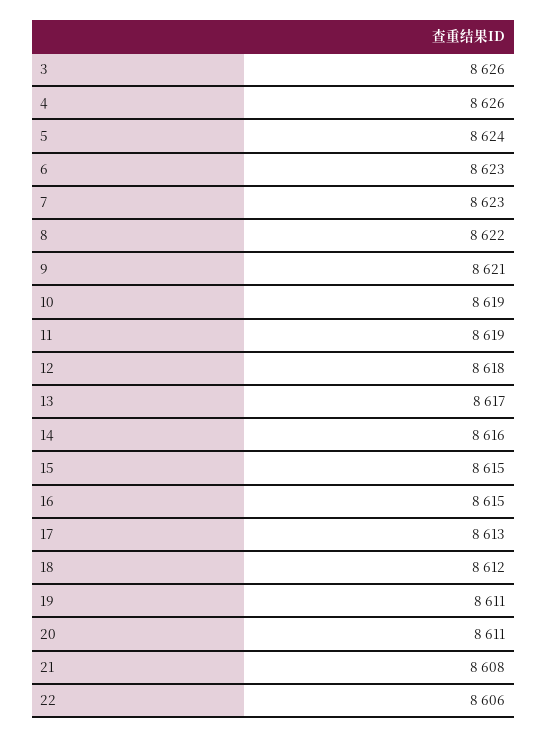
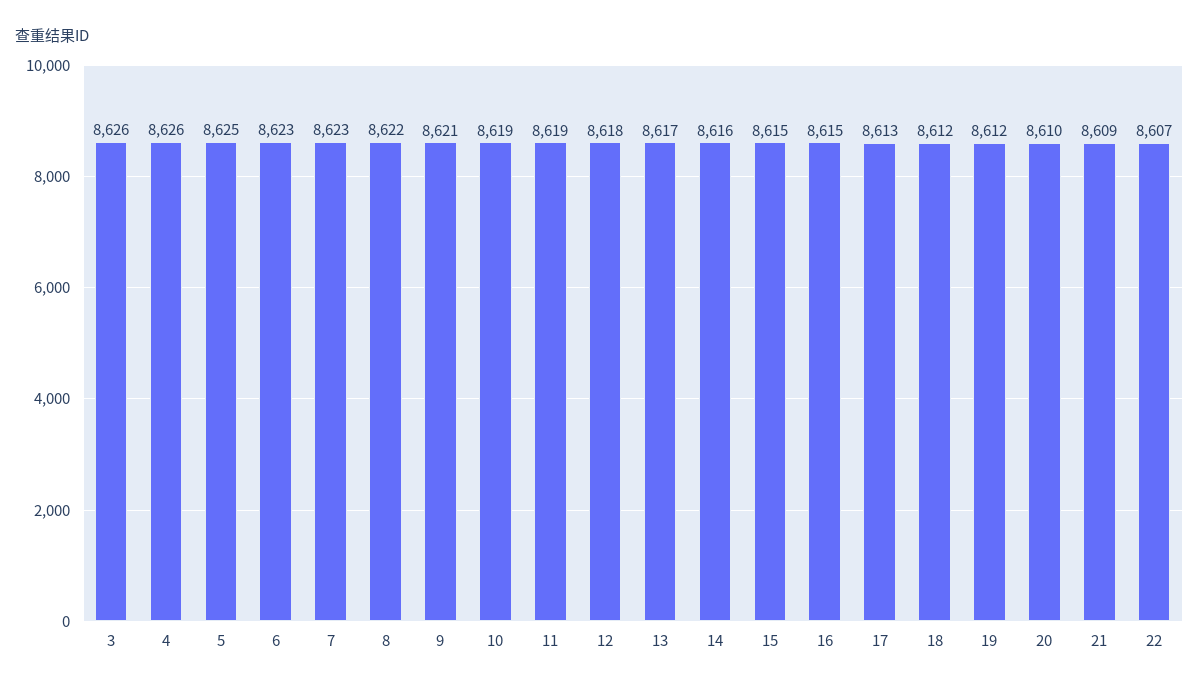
  {
    "3": 8626,
    "4": 8626,
-   "5": 8624,
+   "5": 8625,
    "6": 8623,
    "7": 8623,
    "8": 8622,
    "9": 8621,
    "10": 8619,
    "11": 8619,
    "12": 8618,
    "13": 8617,
    "14": 8616,
    "15": 8615,
    "16": 8615,
    "17": 8613,
    "18": 8612,
-   "19": 8611,
+   "19": 8612,
-   "20": 8611,
+   "20": 8610,
-   "21": 8608,
+   "21": 8609,
-   "22": 8606
+   "22": 8607
  }

